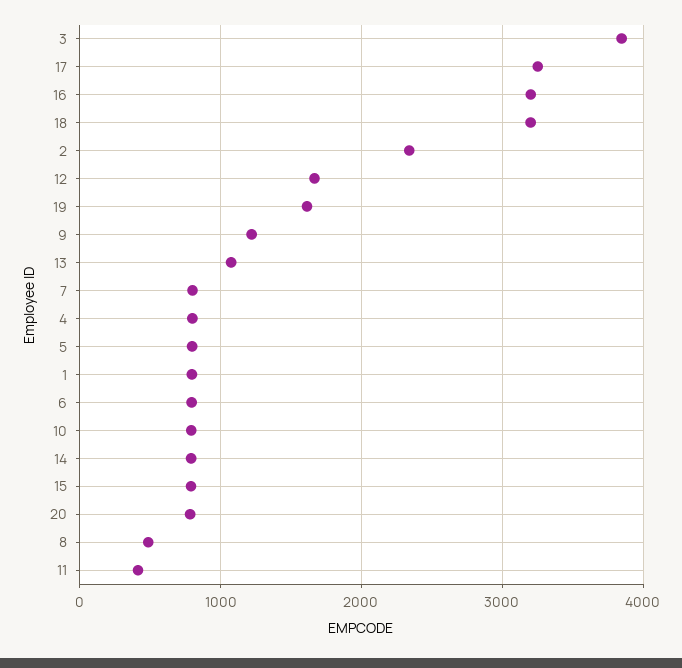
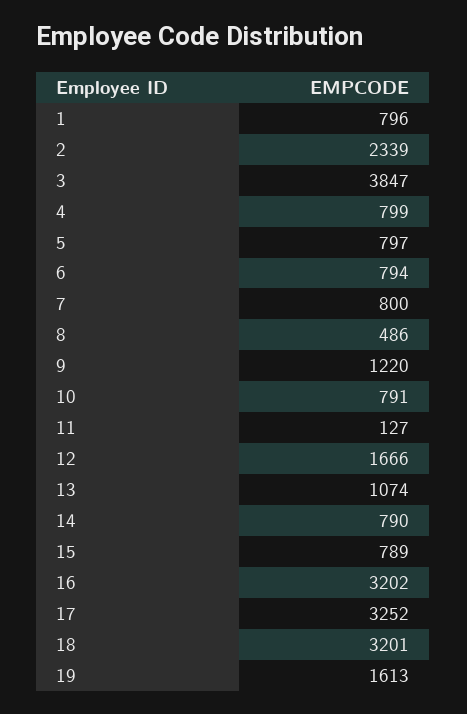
  {
    "3": 3847,
    "17": 3252,
    "16": 3202,
    "18": 3201,
    "2": 2339,
    "12": 1666,
    "19": 1613,
    "9": 1220,
    "13": 1074,
    "7": 800,
    "4": 799,
    "5": 797,
    "1": 796,
    "6": 794,
    "10": 791,
    "14": 790,
    "15": 789,
-   "20": 800,
    "8": 486,
-   "11": 400
+   "11": 127
  }

